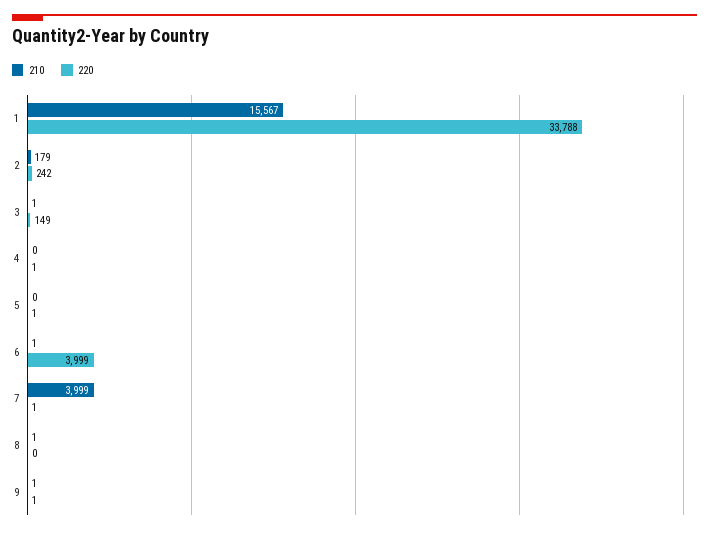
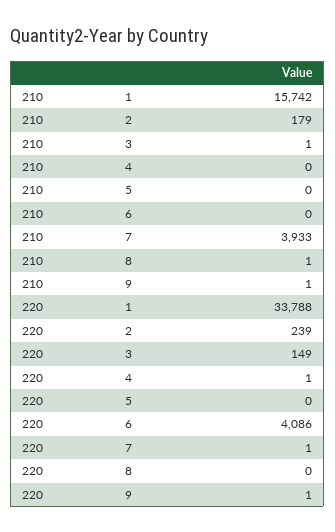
  {
    "210": {
-     "1": 15567,
+     "1": 15742,
      "2": 179,
      "3": 1,
      "4": 0,
      "5": 0,
-     "6": 1,
+     "6": 0,
-     "7": 3999,
+     "7": 3933,
      "8": 1,
      "9": 1
    },
    "220": {
      "1": 33788,
-     "2": 242,
+     "2": 239,
      "3": 149,
      "4": 1,
-     "5": 1,
+     "5": 0,
-     "6": 3999,
+     "6": 4086,
      "7": 1,
      "8": 0,
      "9": 1
    }
  }

